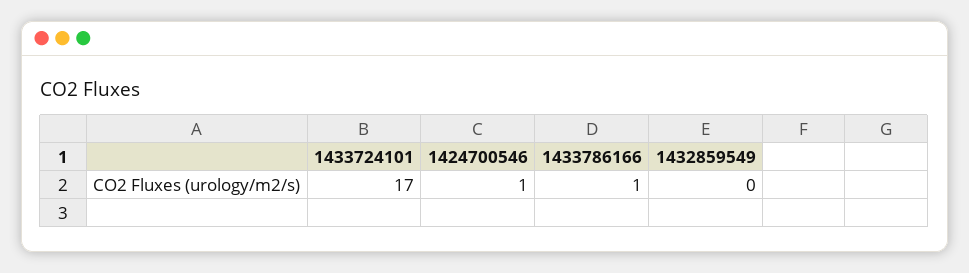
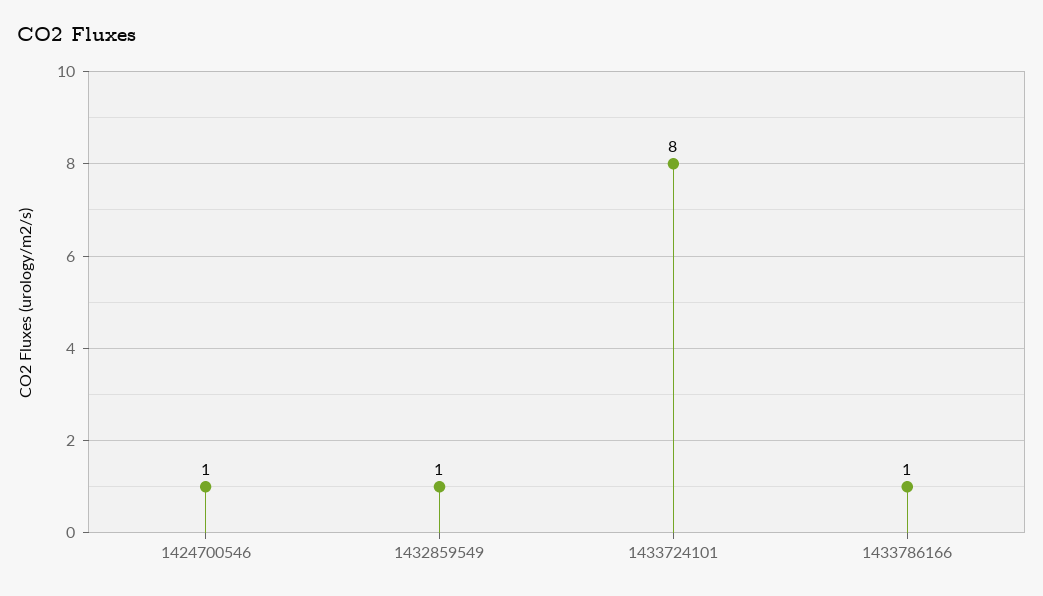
  {
-   "1433724101": 17,
+   "1433724101": 8,
    "1424700546": 1,
    "1433786166": 1,
-   "1432859549": 0
+   "1432859549": 1
  }

